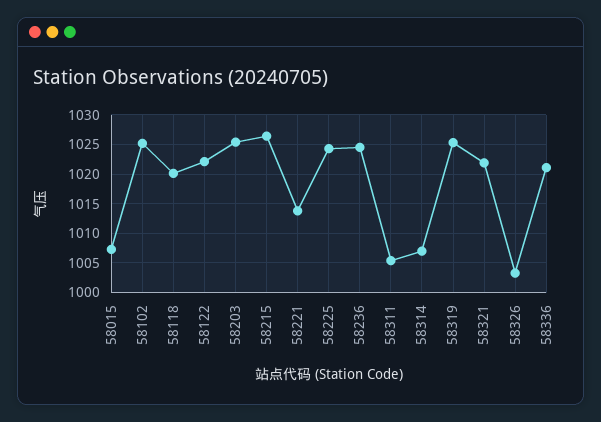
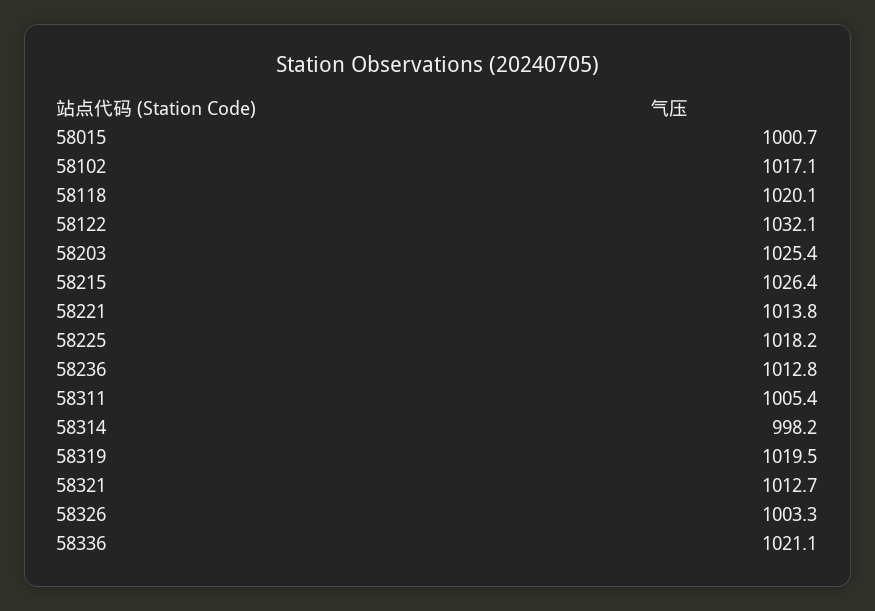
  {
-   "58015": 1007.5,
+   "58015": 1000.7,
-   "58102": 1025,
+   "58102": 1017.1,
    "58118": 1020.1,
-   "58122": 1022.5,
+   "58122": 1032.1,
    "58203": 1025.4,
    "58215": 1026.4,
    "58221": 1013.8,
-   "58225": 1025,
+   "58225": 1018.2,
-   "58236": 1025,
+   "58236": 1012.8,
    "58311": 1005.4,
-   "58314": 1007.5,
+   "58314": 998.2,
-   "58319": 1025,
+   "58319": 1019.5,
-   "58321": 1022.5,
+   "58321": 1012.7,
    "58326": 1003.3,
    "58336": 1021.1
  }

